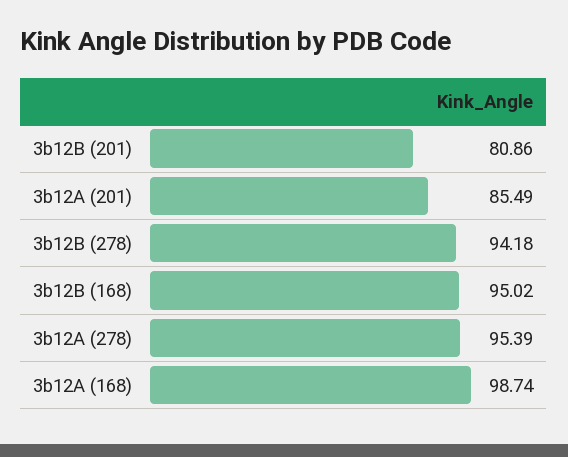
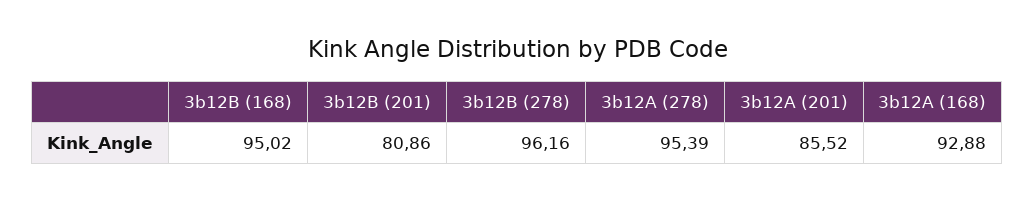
  {
    "3b12B (201)": 80.86,
-   "3b12A (201)": 85.49,
+   "3b12A (201)": 85.52,
-   "3b12B (278)": 94.18,
+   "3b12B (278)": 96.16,
    "3b12B (168)": 95.02,
    "3b12A (278)": 95.39,
-   "3b12A (168)": 98.74
+   "3b12A (168)": 92.88
  }

